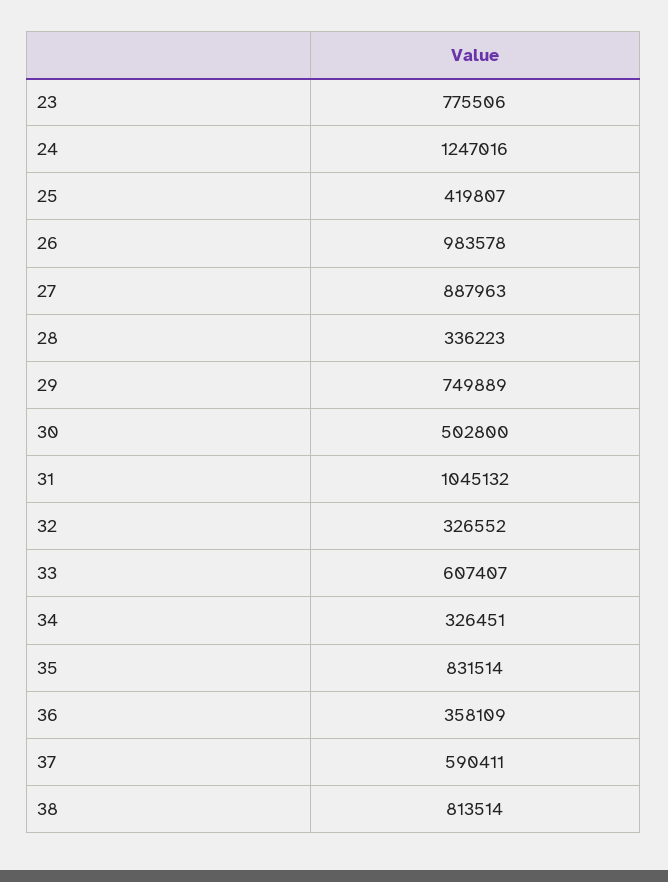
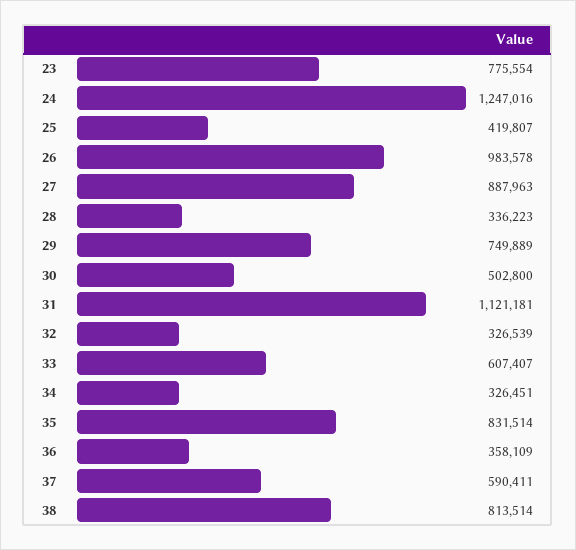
  {
-   "23": 775506,
+   "23": 775554,
    "24": 1247016,
    "25": 419807,
    "26": 983578,
    "27": 887963,
    "28": 336223,
    "29": 749889,
    "30": 502800,
-   "31": 1045132,
+   "31": 1121181,
-   "32": 326552,
+   "32": 326539,
    "33": 607407,
    "34": 326451,
    "35": 831514,
    "36": 358109,
    "37": 590411,
    "38": 813514
  }

